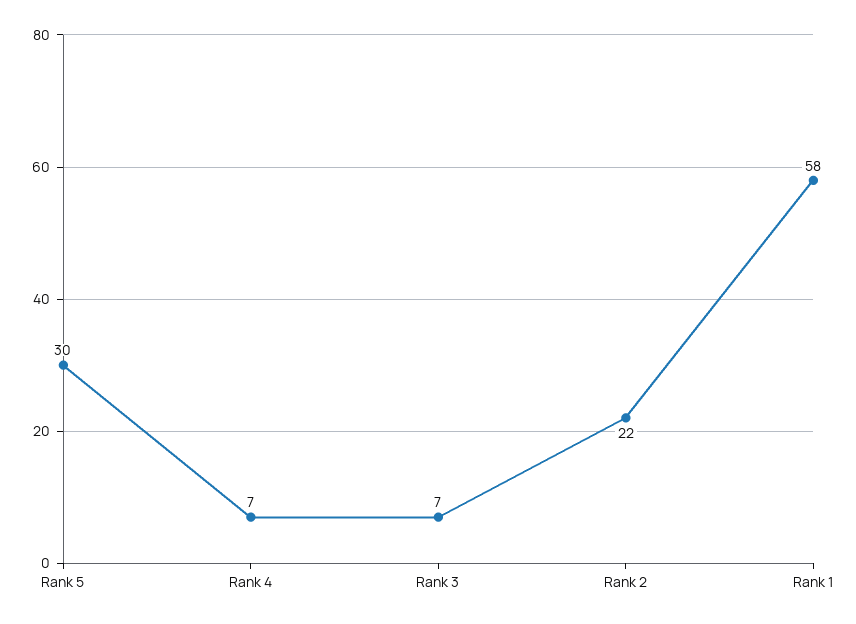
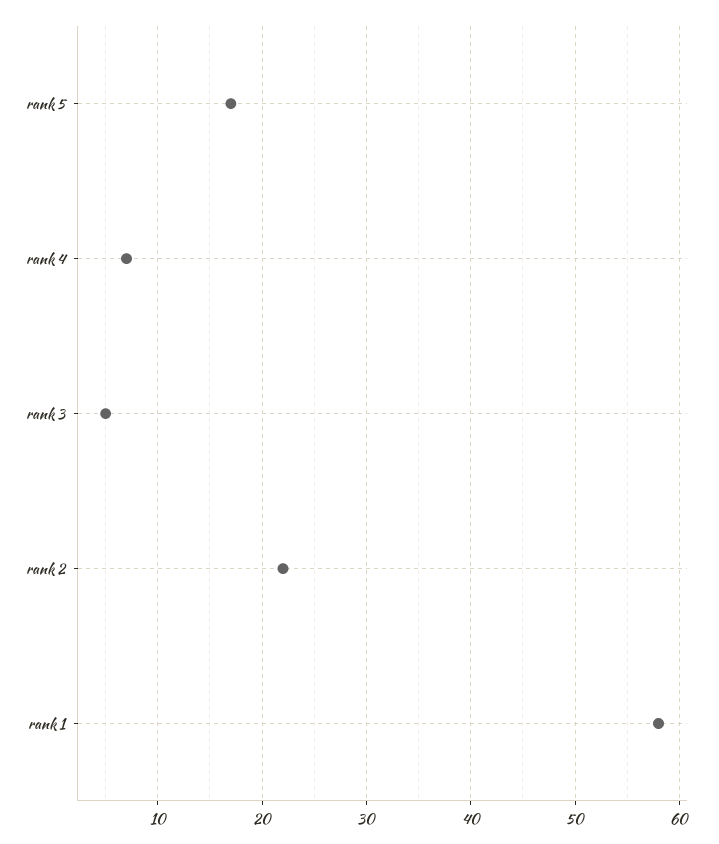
  {
-   "Rank 5": 30,
+   "Rank 5": 17,
    "Rank 4": 7,
-   "Rank 3": 7,
+   "Rank 3": 5,
    "Rank 2": 22,
    "Rank 1": 58
  }

